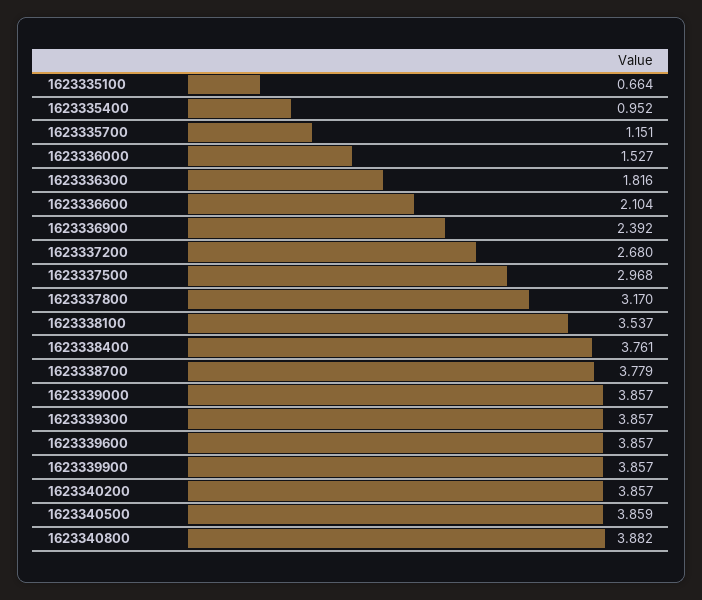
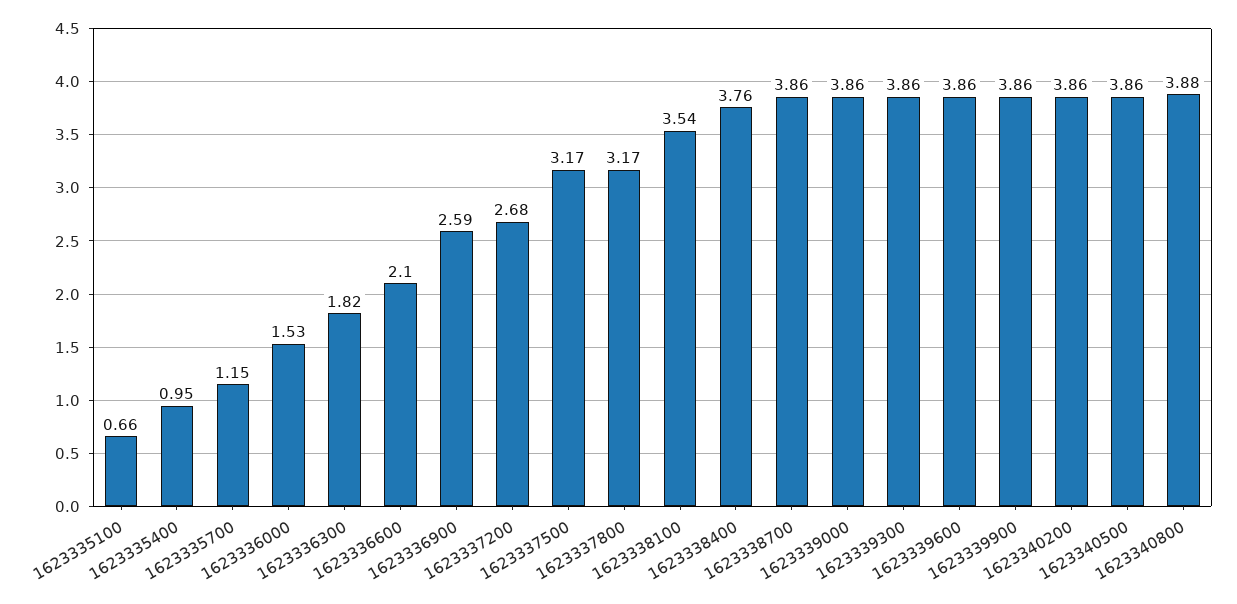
  {
    "1623335100": 0.664,
    "1623335400": 0.952,
    "1623335700": 1.151,
    "1623336000": 1.527,
    "1623336300": 1.816,
    "1623336600": 2.104,
-   "1623336900": 2.392,
+   "1623336900": 2.59,
    "1623337200": 2.68,
-   "1623337500": 2.968,
+   "1623337500": 3.17,
    "1623337800": 3.17,
    "1623338100": 3.537,
    "1623338400": 3.761,
-   "1623338700": 3.779,
+   "1623338700": 3.86,
    "1623339000": 3.857,
    "1623339300": 3.857,
    "1623339600": 3.857,
    "1623339900": 3.857,
    "1623340200": 3.857,
    "1623340500": 3.859,
    "1623340800": 3.882
  }

